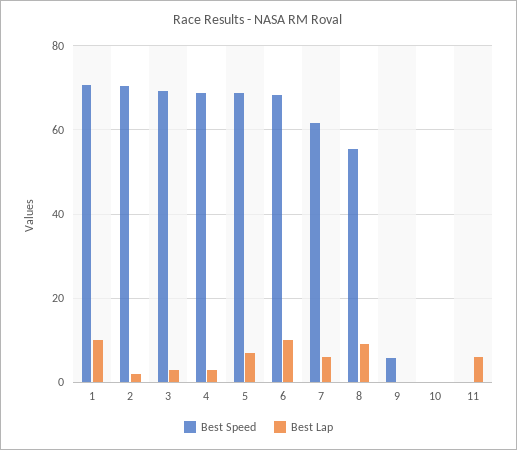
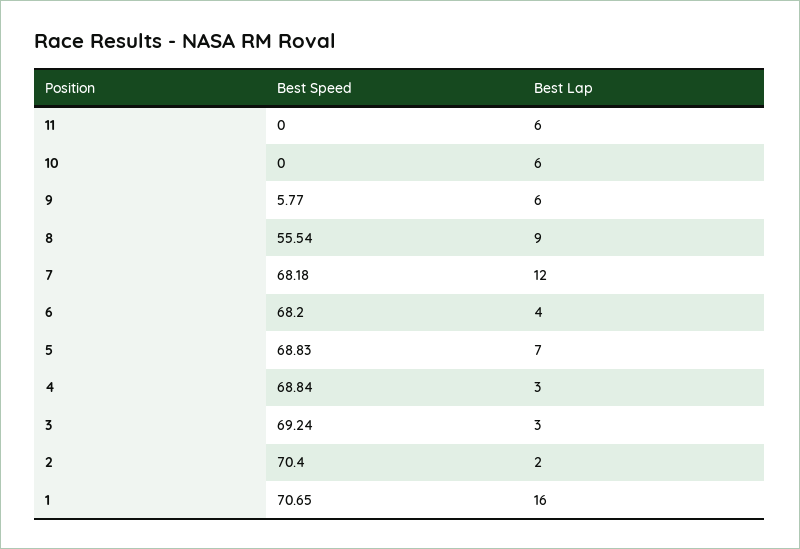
  {
    "Best Speed": {
      "1": 70.65,
      "2": 70.4,
      "3": 69.24,
      "4": 68.84,
      "5": 68.83,
      "6": 68.2,
-     "7": 62,
+     "7": 68.18,
      "8": 55.54,
      "9": 5.77,
      "10": 0,
      "11": 0
    },
    "Best Lap": {
-     "1": 10,
+     "1": 16,
      "2": 2,
      "3": 3,
      "4": 3,
      "5": 7,
-     "6": 10,
+     "6": 4,
-     "7": 6,
+     "7": 12,
      "8": 9,
-     "9": 0,
+     "9": 6,
-     "10": 0,
+     "10": 6,
      "11": 6
    }
  }

